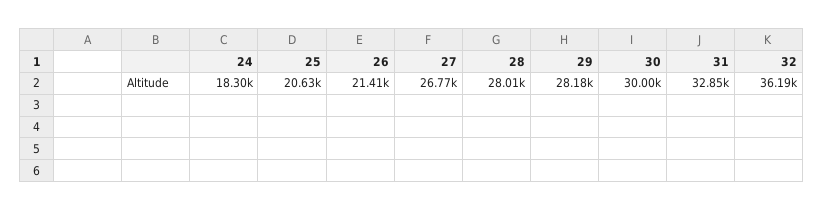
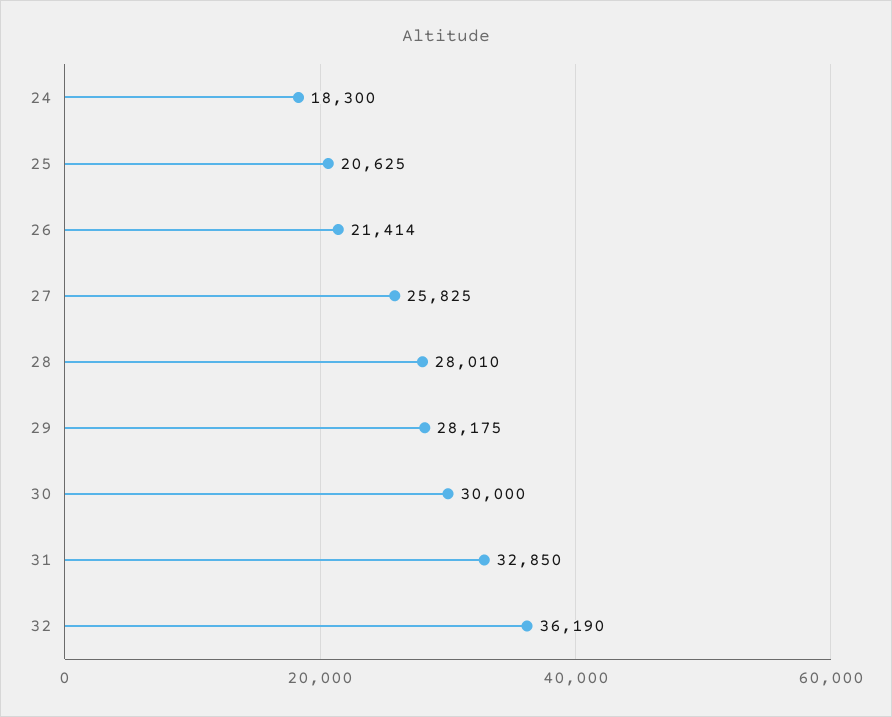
  {
    "24": 18300,
    "25": 20625,
    "26": 21414,
-   "27": 26770,
+   "27": 25825,
    "28": 28010,
    "29": 28175,
    "30": 30000,
    "31": 32850,
    "32": 36190
  }

